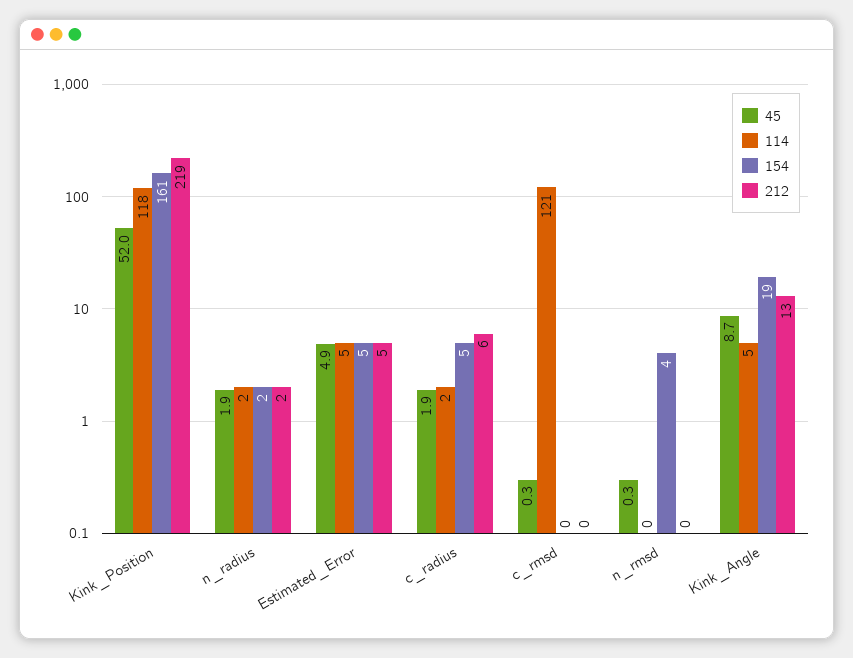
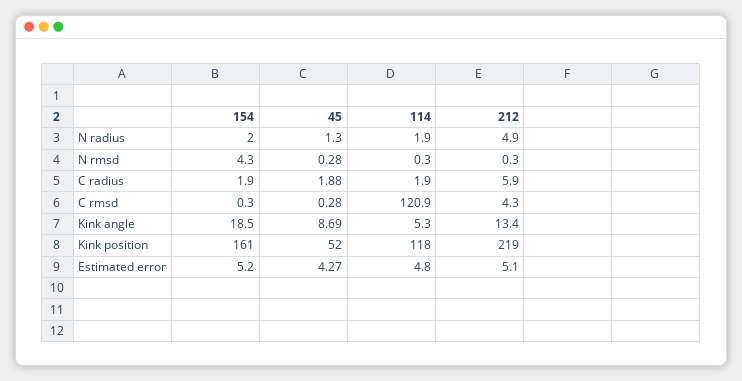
  {
    "45": {
      "Kink_Position": 52,
-     "n_radius": 1.9,
+     "n_radius": 1.3,
-     "Estimated_Error": 4.9,
+     "Estimated_Error": 4.27,
      "c_radius": 1.88,
      "c_rmsd": 0.28,
      "n_rmsd": 0.28,
      "Kink_Angle": 8.69
    },
    "114": {
      "Kink_Position": 118,
      "n_radius": 1.9,
      "Estimated_Error": 4.8,
      "c_radius": 1.9,
      "c_rmsd": 120.9,
      "n_rmsd": 0.3,
      "Kink_Angle": 5.3
    },
    "154": {
      "Kink_Position": 161,
      "n_radius": 2,
      "Estimated_Error": 5.2,
-     "c_radius": 5,
+     "c_radius": 1.9,
      "c_rmsd": 0.3,
      "n_rmsd": 4.3,
      "Kink_Angle": 18.5
    },
    "212": {
      "Kink_Position": 219,
-     "n_radius": 2,
+     "n_radius": 4.9,
      "Estimated_Error": 5.1,
      "c_radius": 5.9,
-     "c_rmsd": 0,
+     "c_rmsd": 4.3,
      "n_rmsd": 0.3,
      "Kink_Angle": 13.4
    }
  }

